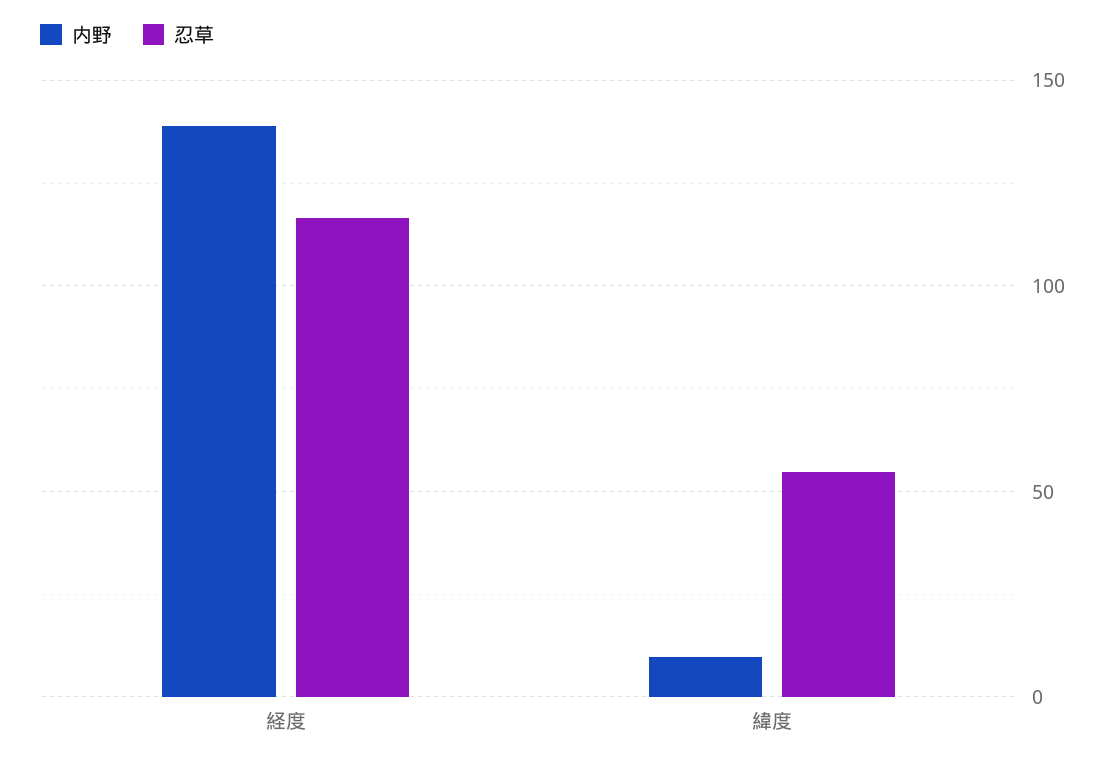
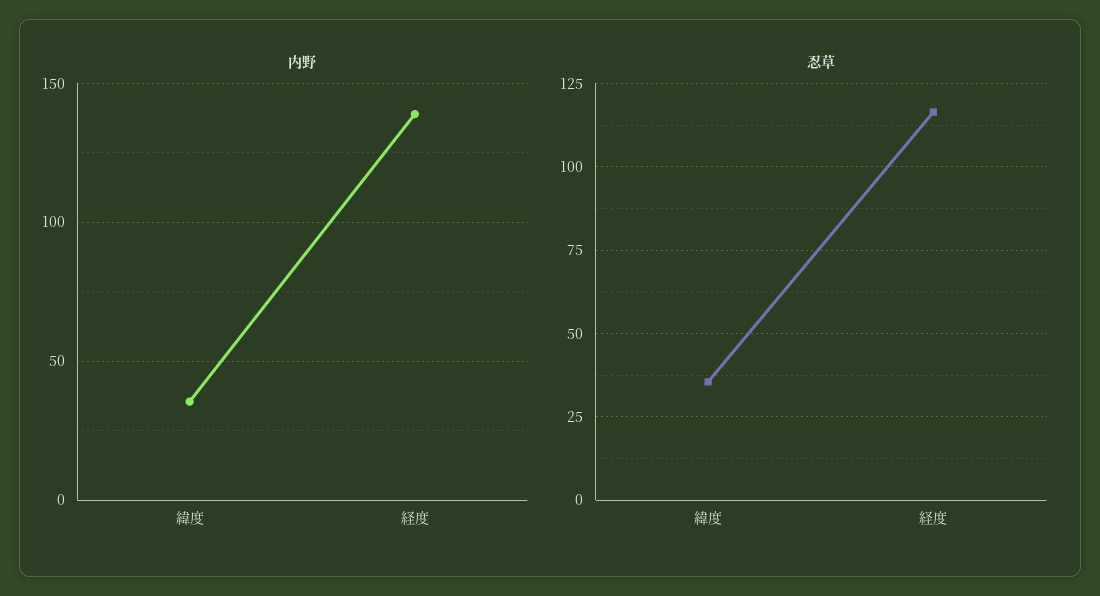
  {
    "内野": {
      "経度": 140,
-     "緯度": 10
+     "緯度": 35
    },
    "忍草": {
      "経度": 117.5,
-     "緯度": 55
+     "緯度": 35
    }
  }

